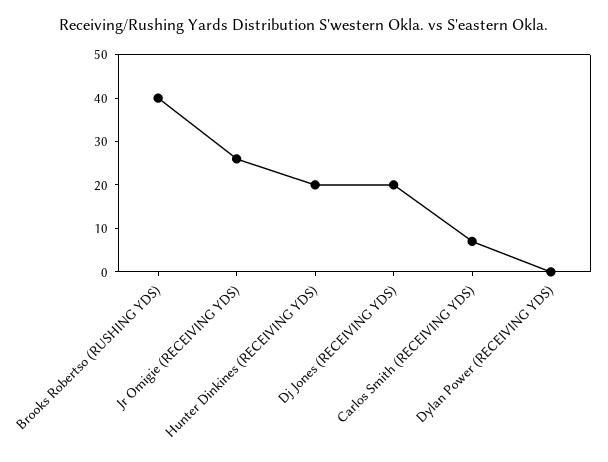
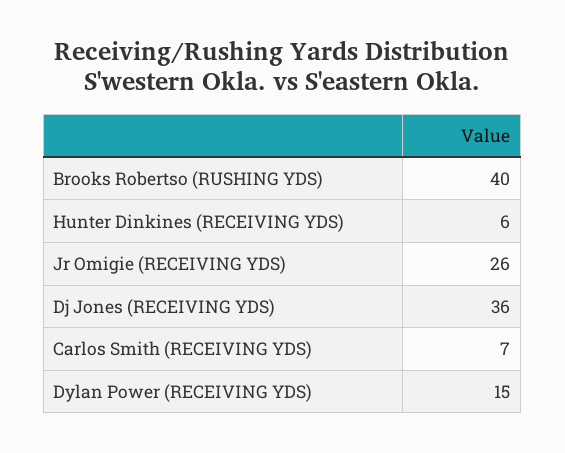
  {
    "Brooks Robertso (RUSHING YDS)": 40,
    "Jr Omigie (RECEIVING YDS)": 26,
-   "Hunter Dinkines (RECEIVING YDS)": 20,
+   "Hunter Dinkines (RECEIVING YDS)": 6,
-   "Dj Jones (RECEIVING YDS)": 20,
+   "Dj Jones (RECEIVING YDS)": 36,
    "Carlos Smith (RECEIVING YDS)": 7,
-   "Dylan Power (RECEIVING YDS)": 0
+   "Dylan Power (RECEIVING YDS)": 15
  }

